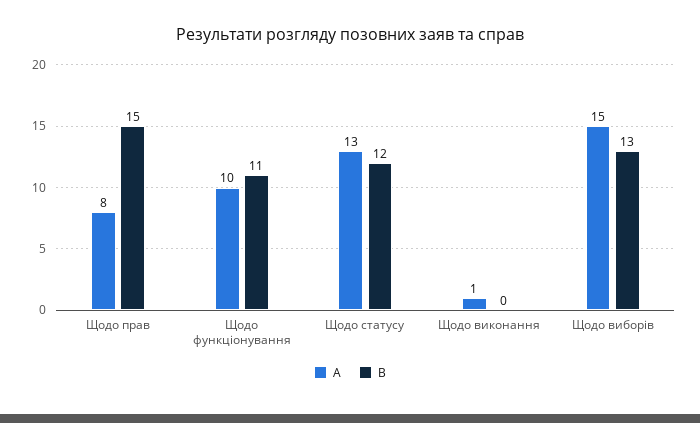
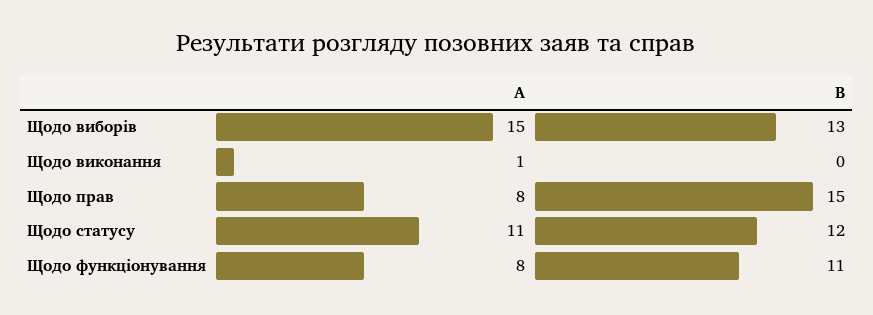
  {
    "A": {
      "Щодо прав": 8,
-     "Щодо функціонування": 10,
+     "Щодо функціонування": 8,
-     "Щодо статусу": 13,
+     "Щодо статусу": 11,
      "Щодо виконання": 1,
      "Щодо виборів": 15
    },
    "B": {
      "Щодо прав": 15,
      "Щодо функціонування": 11,
      "Щодо статусу": 12,
      "Щодо виконання": 0,
      "Щодо виборів": 13
    }
  }

